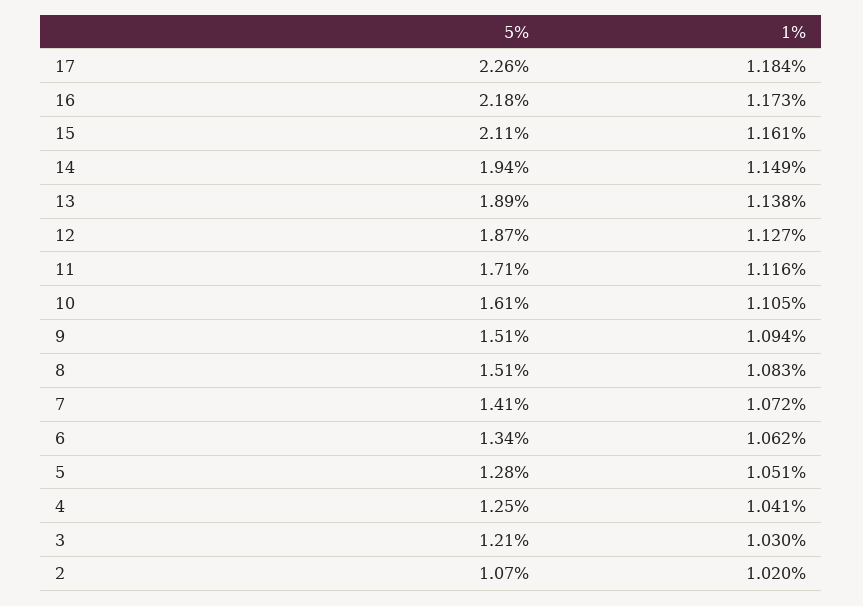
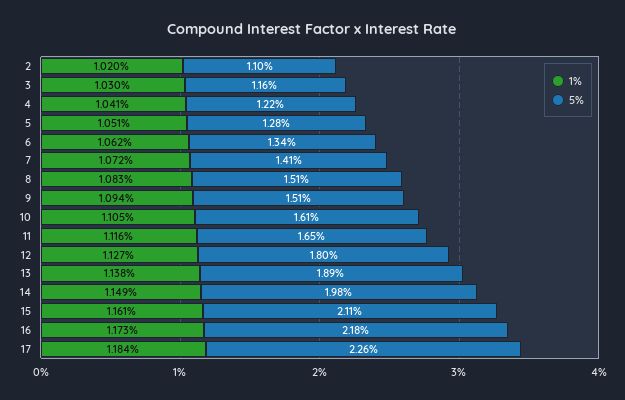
  {
    "5%": {
      "17": 2.26,
      "16": 2.18,
      "15": 2.11,
-     "14": 1.94,
+     "14": 1.98,
      "13": 1.89,
-     "12": 1.87,
+     "12": 1.8,
-     "11": 1.71,
+     "11": 1.65,
      "10": 1.61,
      "9": 1.51,
      "8": 1.51,
      "7": 1.41,
      "6": 1.34,
      "5": 1.28,
-     "4": 1.25,
+     "4": 1.22,
-     "3": 1.21,
+     "3": 1.16,
-     "2": 1.07
+     "2": 1.1
    },
    "1%": {
      "17": 1.184,
      "16": 1.173,
      "15": 1.161,
      "14": 1.149,
      "13": 1.138,
      "12": 1.127,
      "11": 1.116,
      "10": 1.105,
      "9": 1.094,
      "8": 1.083,
      "7": 1.072,
      "6": 1.062,
      "5": 1.051,
      "4": 1.041,
      "3": 1.03,
      "2": 1.02
    }
  }

